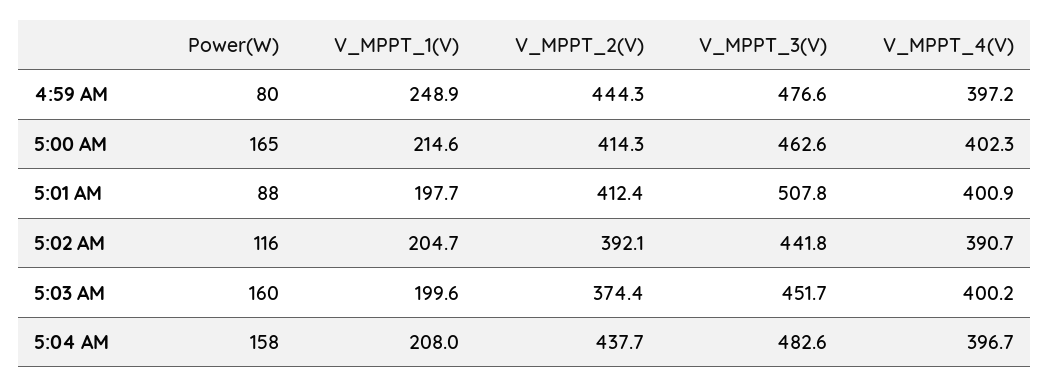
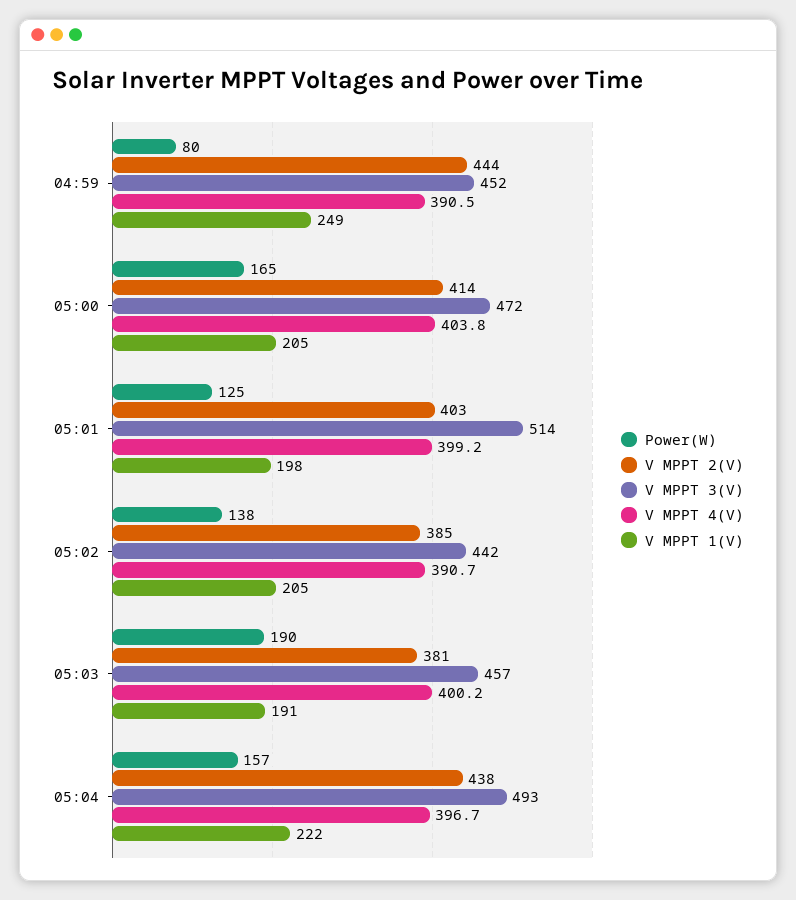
  {
    "Power(W)": {
      "4:59 AM": 80,
      "5:00 AM": 165,
-     "5:01 AM": 88,
+     "5:01 AM": 125,
-     "5:02 AM": 116,
+     "5:02 AM": 138,
-     "5:03 AM": 160,
+     "5:03 AM": 190,
-     "5:04 AM": 158
+     "5:04 AM": 157
    },
    "V_MPPT_1(V)": {
      "4:59 AM": 248.9,
-     "5:00 AM": 214.6,
+     "5:00 AM": 205,
      "5:01 AM": 197.7,
      "5:02 AM": 204.7,
-     "5:03 AM": 199.6,
+     "5:03 AM": 191,
-     "5:04 AM": 208
+     "5:04 AM": 222
    },
    "V_MPPT_2(V)": {
      "4:59 AM": 444.3,
      "5:00 AM": 414.3,
-     "5:01 AM": 412.4,
+     "5:01 AM": 403,
-     "5:02 AM": 392.1,
+     "5:02 AM": 385,
-     "5:03 AM": 374.4,
+     "5:03 AM": 381,
      "5:04 AM": 437.7
    },
    "V_MPPT_3(V)": {
-     "4:59 AM": 476.6,
+     "4:59 AM": 452,
-     "5:00 AM": 462.6,
+     "5:00 AM": 472,
-     "5:01 AM": 507.8,
+     "5:01 AM": 514,
      "5:02 AM": 441.8,
-     "5:03 AM": 451.7,
+     "5:03 AM": 457,
-     "5:04 AM": 482.6
+     "5:04 AM": 493
    },
    "V_MPPT_4(V)": {
-     "4:59 AM": 397.2,
+     "4:59 AM": 390.5,
-     "5:00 AM": 402.3,
+     "5:00 AM": 403.8,
-     "5:01 AM": 400.9,
+     "5:01 AM": 399.2,
      "5:02 AM": 390.7,
      "5:03 AM": 400.2,
      "5:04 AM": 396.7
    }
  }

